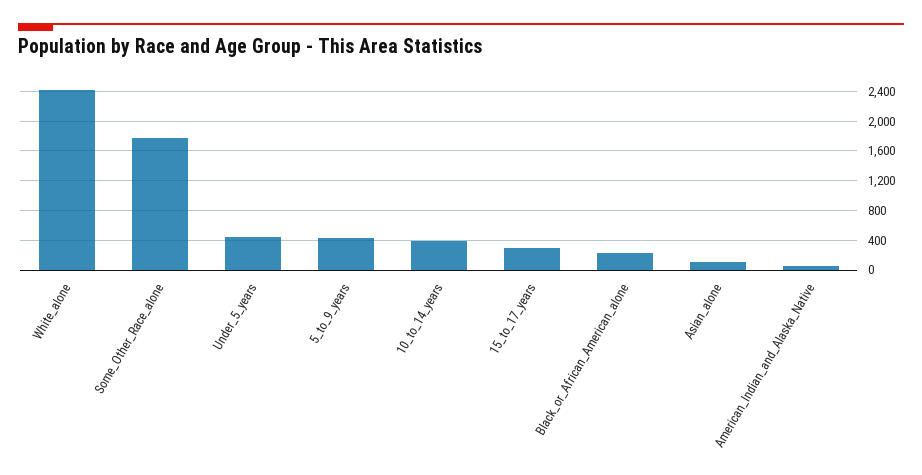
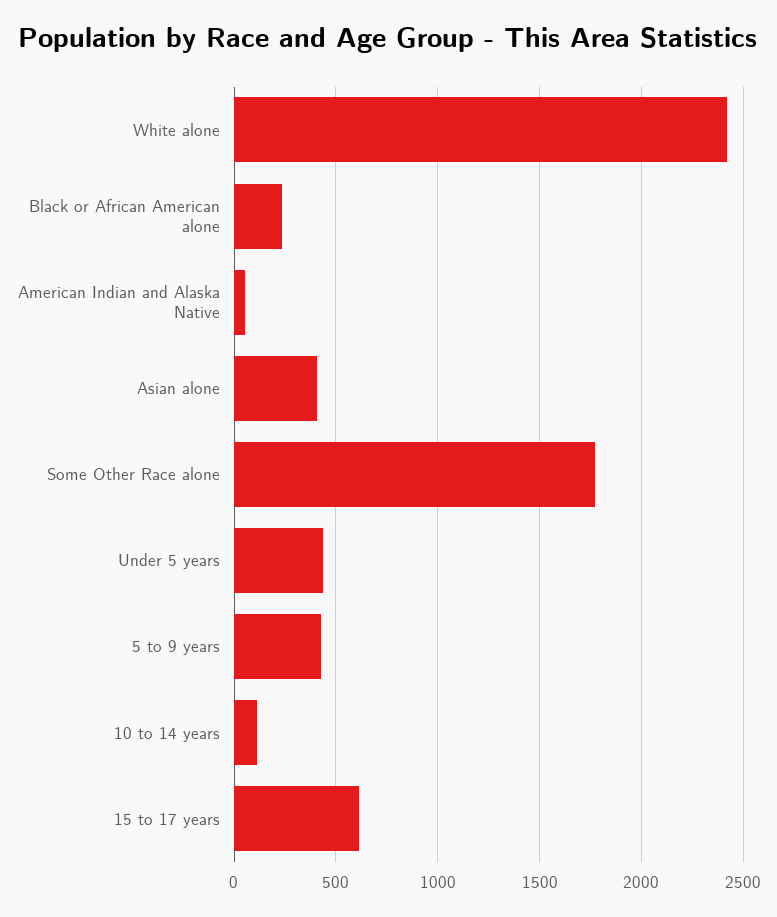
  {
    "White_alone": 2400,
    "Some_Other_Race_alone": 1750,
    "Under_5_years": 450,
    "5_to_9_years": 400,
-   "10_to_14_years": 400,
+   "10_to_14_years": 100,
-   "15_to_17_years": 300,
+   "15_to_17_years": 600,
    "Black_or_African_American_alone": 250,
-   "Asian_alone": 100,
+   "Asian_alone": 400,
    "American_Indian_and_Alaska_Native": 50
  }

